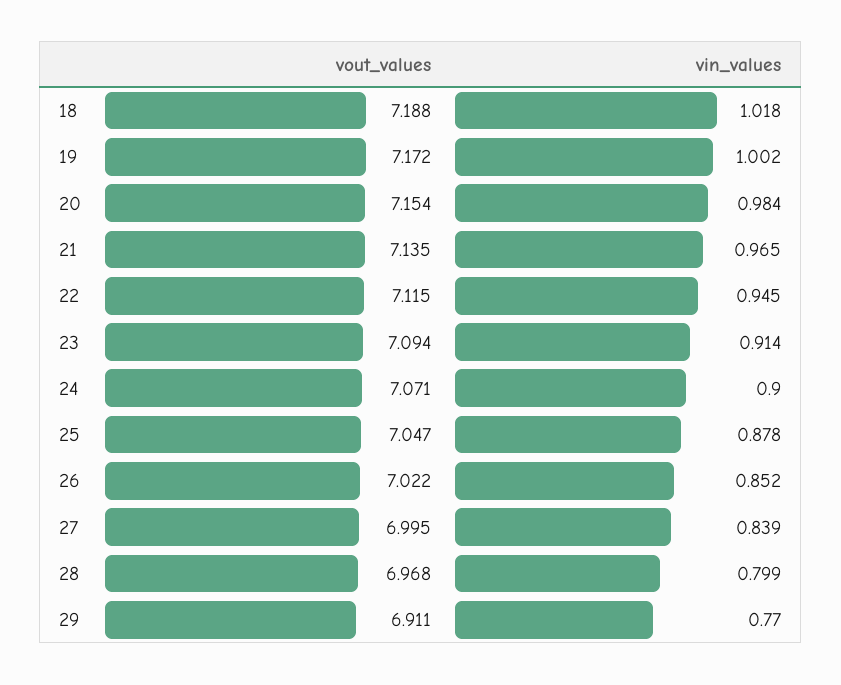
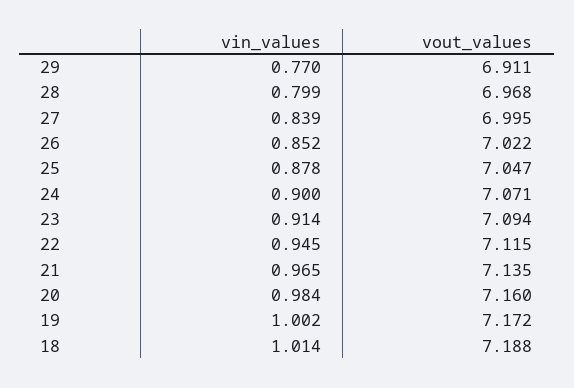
  {
    "vout_values": {
      "18": 7.188,
      "19": 7.172,
-     "20": 7.154,
+     "20": 7.16,
      "21": 7.135,
      "22": 7.115,
      "23": 7.094,
      "24": 7.071,
      "25": 7.047,
      "26": 7.022,
      "27": 6.995,
      "28": 6.968,
      "29": 6.911
    },
    "vin_values": {
-     "18": 1.018,
+     "18": 1.014,
      "19": 1.002,
      "20": 0.984,
      "21": 0.965,
      "22": 0.945,
      "23": 0.914,
      "24": 0.9,
      "25": 0.878,
      "26": 0.852,
      "27": 0.839,
      "28": 0.799,
      "29": 0.77
    }
  }

